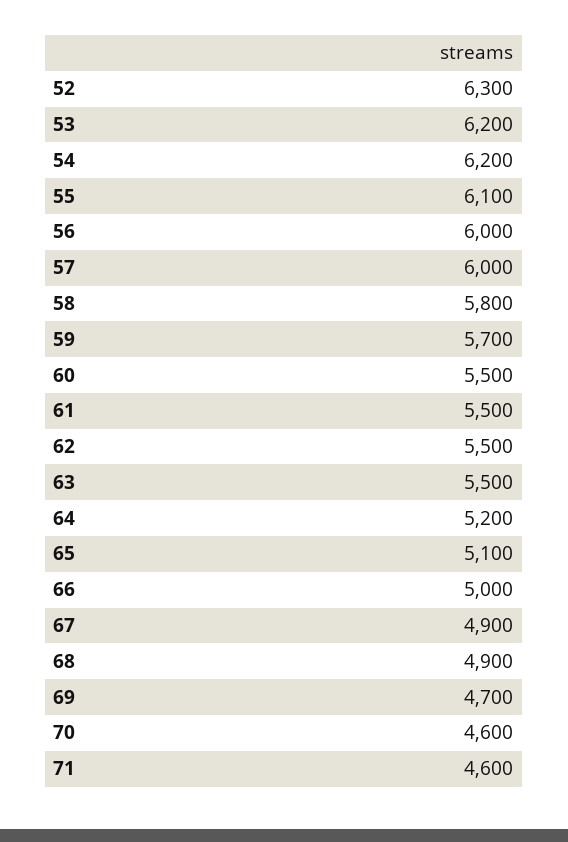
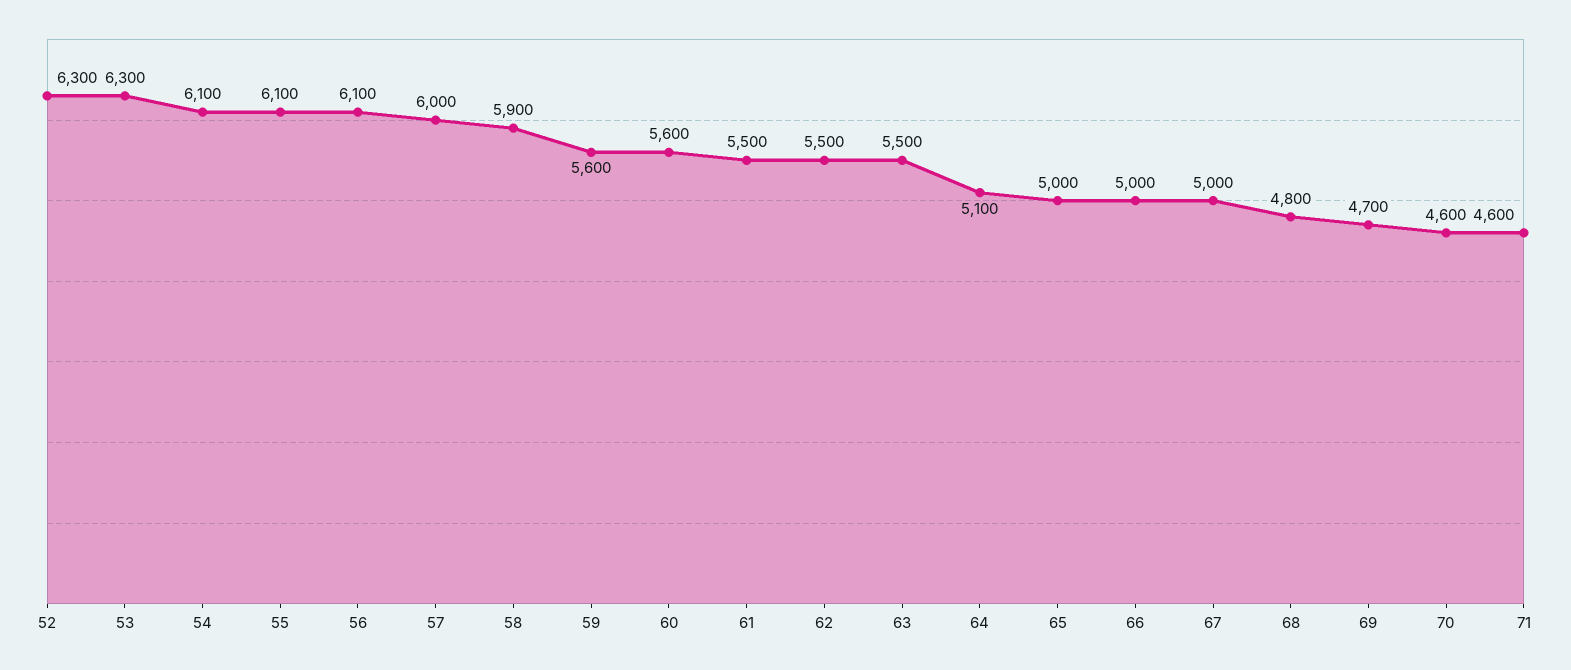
  {
    "52": 6300,
-   "53": 6200,
+   "53": 6300,
-   "54": 6200,
+   "54": 6100,
    "55": 6100,
-   "56": 6000,
+   "56": 6100,
    "57": 6000,
-   "58": 5800,
+   "58": 5900,
-   "59": 5700,
+   "59": 5600,
-   "60": 5500,
+   "60": 5600,
    "61": 5500,
    "62": 5500,
    "63": 5500,
-   "64": 5200,
+   "64": 5100,
-   "65": 5100,
+   "65": 5000,
    "66": 5000,
-   "67": 4900,
+   "67": 5000,
-   "68": 4900,
+   "68": 4800,
    "69": 4700,
    "70": 4600,
    "71": 4600
  }

